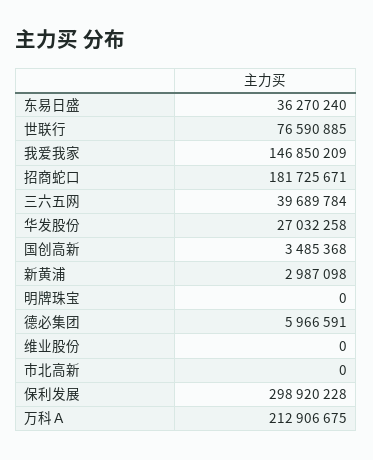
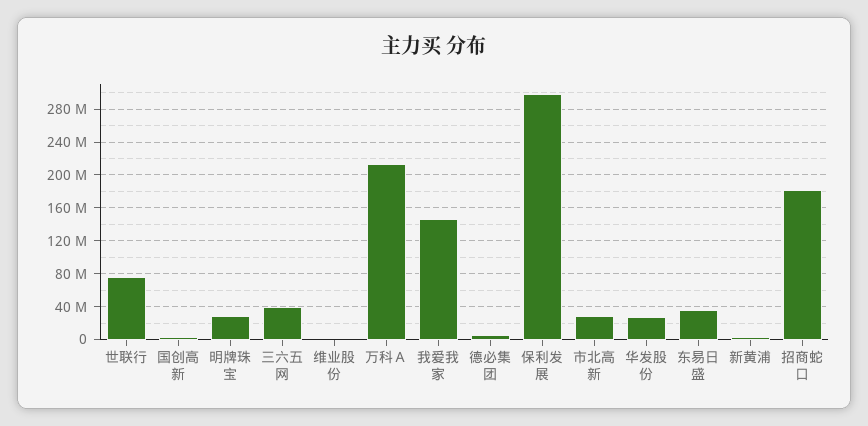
  {
    "东易日盛": 36270240,
    "世联行": 76590885,
    "我爱我家": 146850209,
    "招商蛇口": 181725671,
    "三六五网": 39689784,
    "华发股份": 27032258,
    "国创高新": 3485368,
    "新黄浦": 2987098,
-   "明牌珠宝": 0,
+   "明牌珠宝": 30000000,
    "德必集团": 5966591,
    "维业股份": 0,
-   "市北高新": 0,
+   "市北高新": 30000000,
    "保利发展": 298920228,
    "万科Ａ": 212906675
  }

